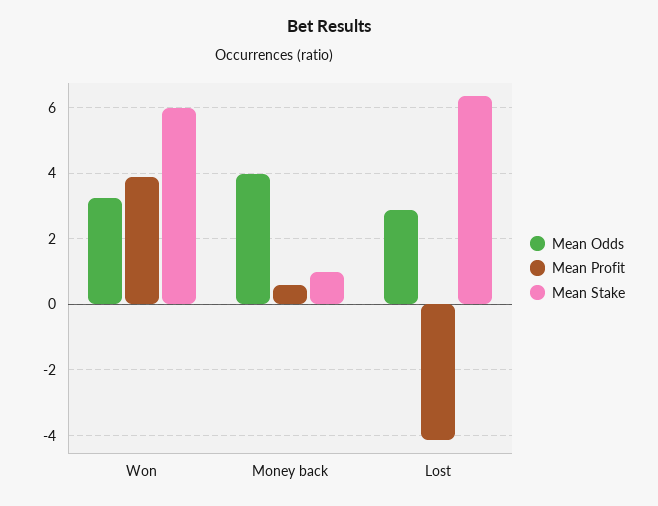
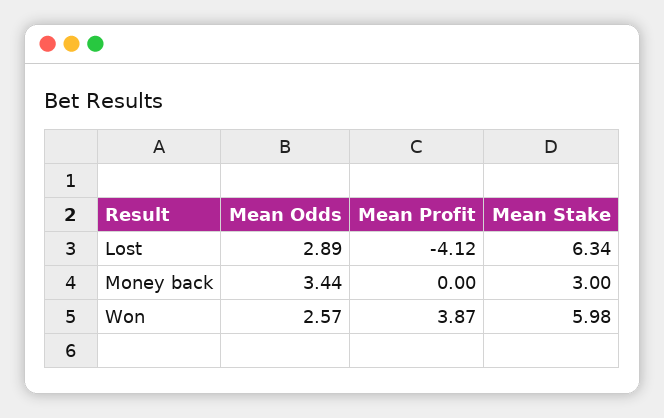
  {
    "Mean Odds": {
-     "Won": 3.2,
+     "Won": 2.57,
-     "Money back": 4,
+     "Money back": 3.44,
      "Lost": 2.89
    },
    "Mean Profit": {
      "Won": 3.87,
-     "Money back": 0.6,
+     "Money back": 0,
      "Lost": -4.12
    },
    "Mean Stake": {
      "Won": 5.98,
-     "Money back": 1,
+     "Money back": 3,
      "Lost": 6.34
    }
  }

